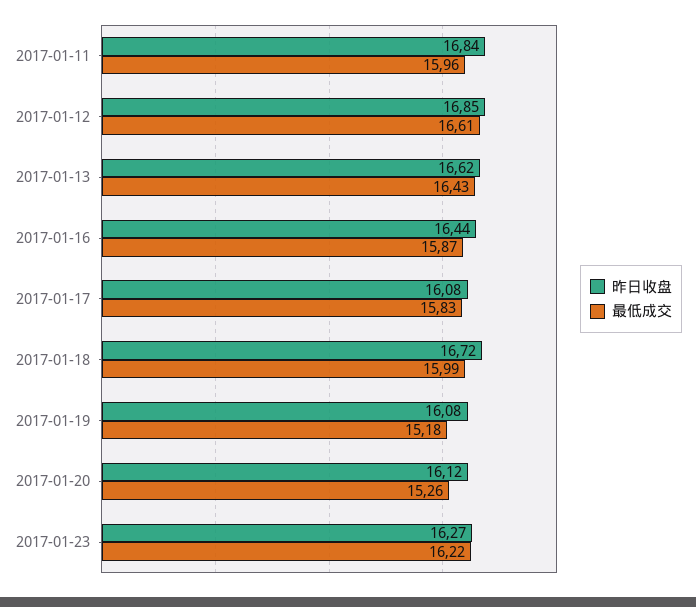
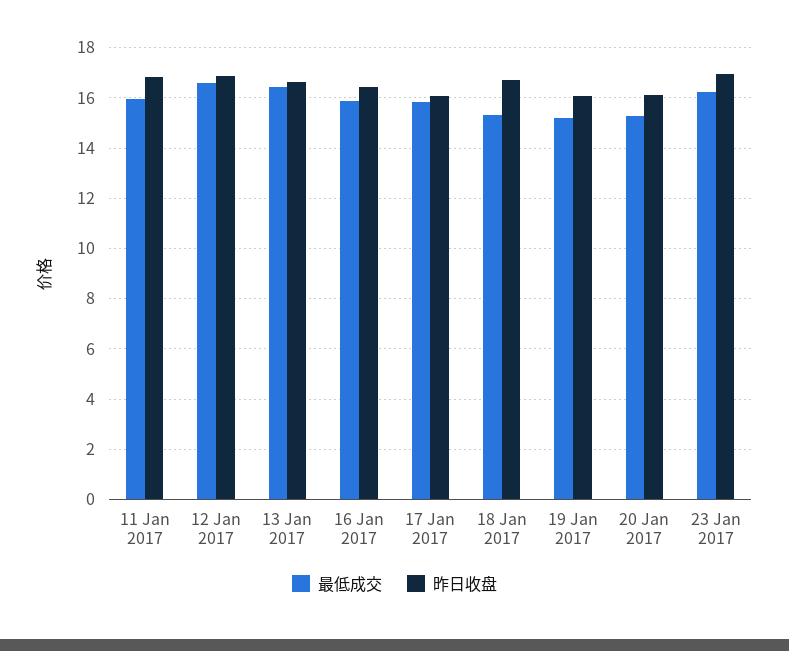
  {
    "昨日收盘": {
      "2017-01-11": 16.84,
      "2017-01-12": 16.85,
      "2017-01-13": 16.62,
      "2017-01-16": 16.44,
      "2017-01-17": 16.08,
      "2017-01-18": 16.72,
      "2017-01-19": 16.08,
      "2017-01-20": 16.12,
-     "2017-01-23": 16.27
+     "2017-01-23": 17
    },
    "最低成交": {
      "2017-01-11": 15.96,
      "2017-01-12": 16.61,
      "2017-01-13": 16.43,
      "2017-01-16": 15.87,
      "2017-01-17": 15.83,
-     "2017-01-18": 15.99,
+     "2017-01-18": 15.25,
      "2017-01-19": 15.18,
      "2017-01-20": 15.26,
      "2017-01-23": 16.22
    }
  }

